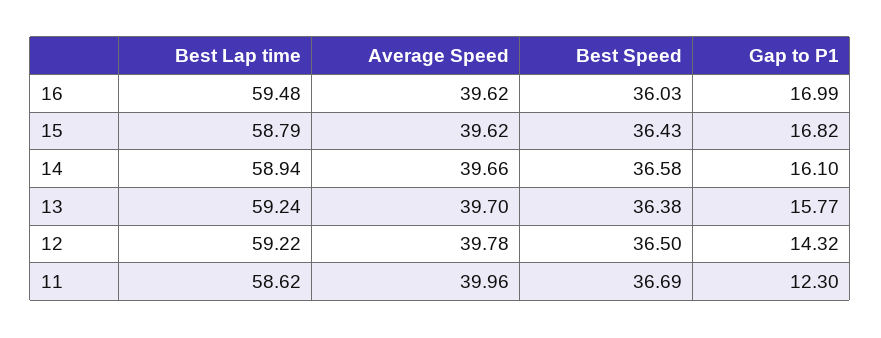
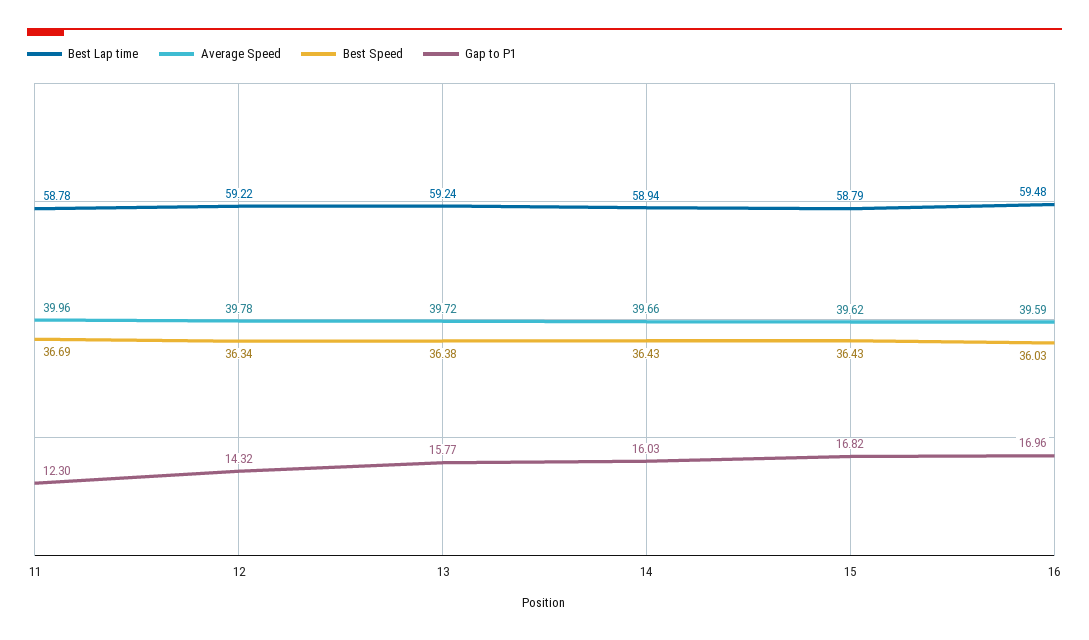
  {
    "Best Lap time": {
      "16": 59.48,
      "15": 58.79,
      "14": 58.94,
      "13": 59.24,
      "12": 59.22,
-     "11": 58.62
+     "11": 58.78
    },
    "Average Speed": {
-     "16": 39.62,
+     "16": 39.59,
      "15": 39.62,
      "14": 39.66,
-     "13": 39.7,
+     "13": 39.72,
      "12": 39.78,
      "11": 39.96
    },
    "Best Speed": {
      "16": 36.03,
      "15": 36.43,
-     "14": 36.58,
+     "14": 36.43,
      "13": 36.38,
-     "12": 36.5,
+     "12": 36.34,
      "11": 36.69
    },
    "Gap to P1": {
-     "16": 16.99,
+     "16": 16.96,
      "15": 16.82,
-     "14": 16.1,
+     "14": 16.03,
      "13": 15.77,
      "12": 14.32,
      "11": 12.3
    }
  }

